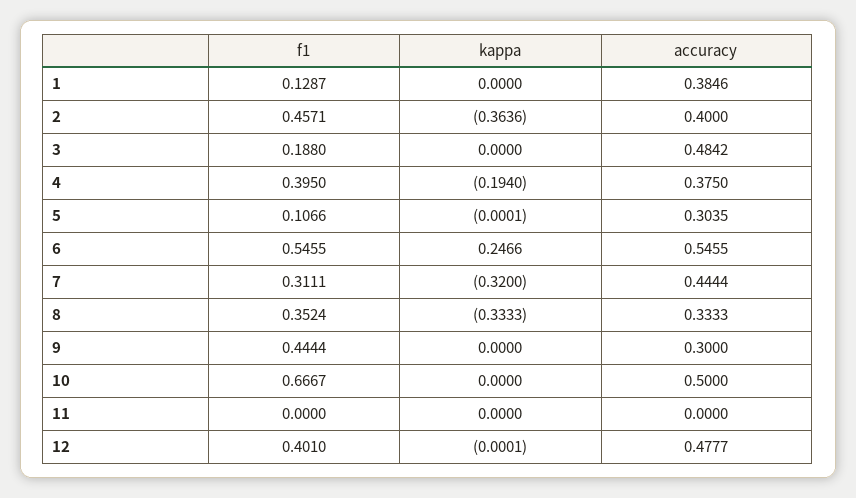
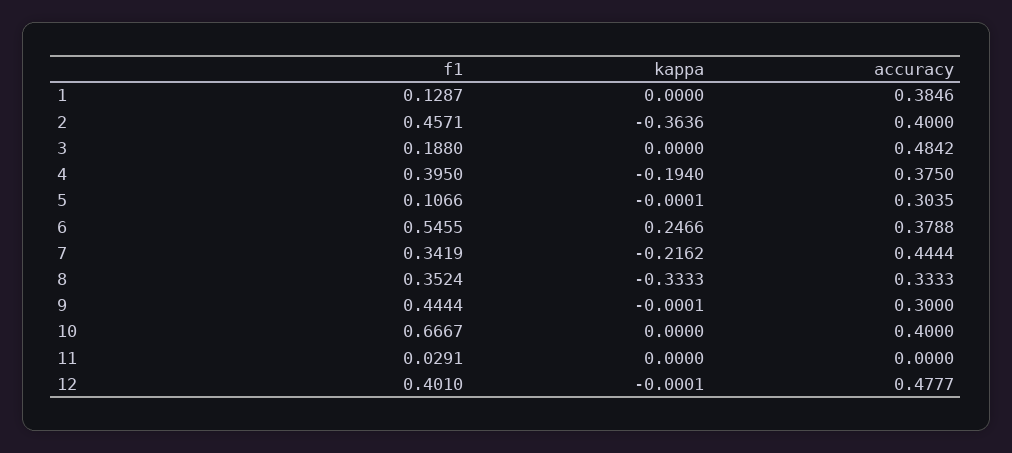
  {
    "f1": {
      "1": 0.1287,
      "2": 0.4571,
      "3": 0.188,
      "4": 0.395,
      "5": 0.1066,
      "6": 0.5455,
-     "7": 0.3111,
+     "7": 0.3419,
      "8": 0.3524,
      "9": 0.4444,
      "10": 0.6667,
-     "11": 0,
+     "11": 0.0291,
      "12": 0.401
    },
    "kappa": {
      "1": 0,
      "2": -0.3636,
      "3": 0,
      "4": -0.194,
      "5": -0.0001,
      "6": 0.2466,
-     "7": -0.32,
+     "7": -0.2162,
      "8": -0.3333,
-     "9": 0,
+     "9": -0.0001,
      "10": 0,
      "11": 0,
      "12": -0.0001
    },
    "accuracy": {
      "1": 0.3846,
      "2": 0.4,
      "3": 0.4842,
      "4": 0.375,
      "5": 0.3035,
-     "6": 0.5455,
+     "6": 0.3788,
      "7": 0.4444,
      "8": 0.3333,
      "9": 0.3,
-     "10": 0.5,
+     "10": 0.4,
      "11": 0,
      "12": 0.4777
    }
  }

